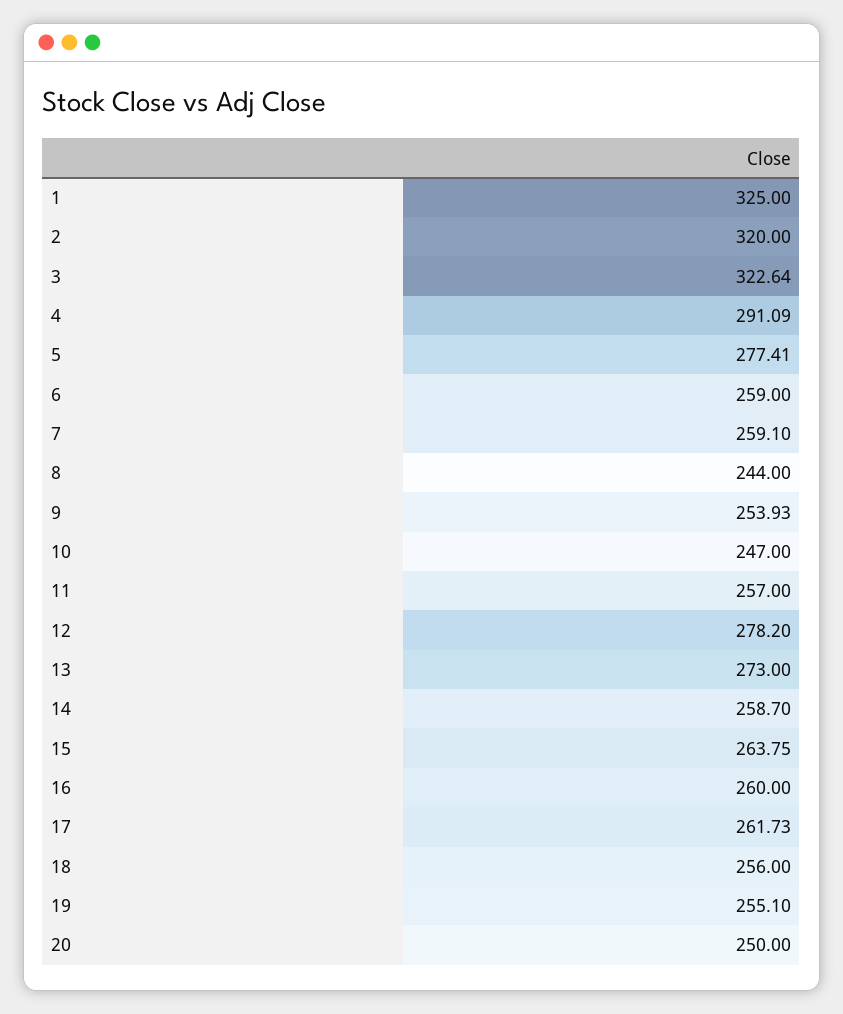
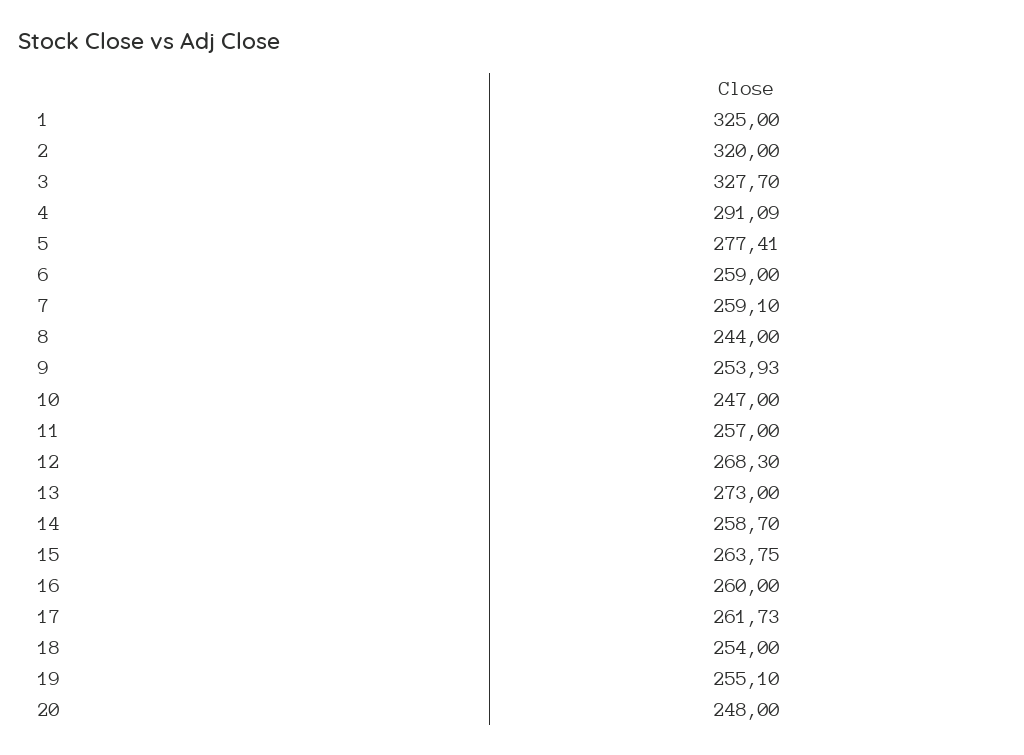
  {
    "1": 325,
    "2": 320,
-   "3": 322.64,
+   "3": 327.7,
    "4": 291.09,
    "5": 277.41,
    "6": 259,
    "7": 259.1,
    "8": 244,
    "9": 253.93,
    "10": 247,
    "11": 257,
-   "12": 278.2,
+   "12": 268.3,
    "13": 273,
    "14": 258.7,
    "15": 263.75,
    "16": 260,
    "17": 261.73,
-   "18": 256,
+   "18": 254,
    "19": 255.1,
-   "20": 250
+   "20": 248
  }

